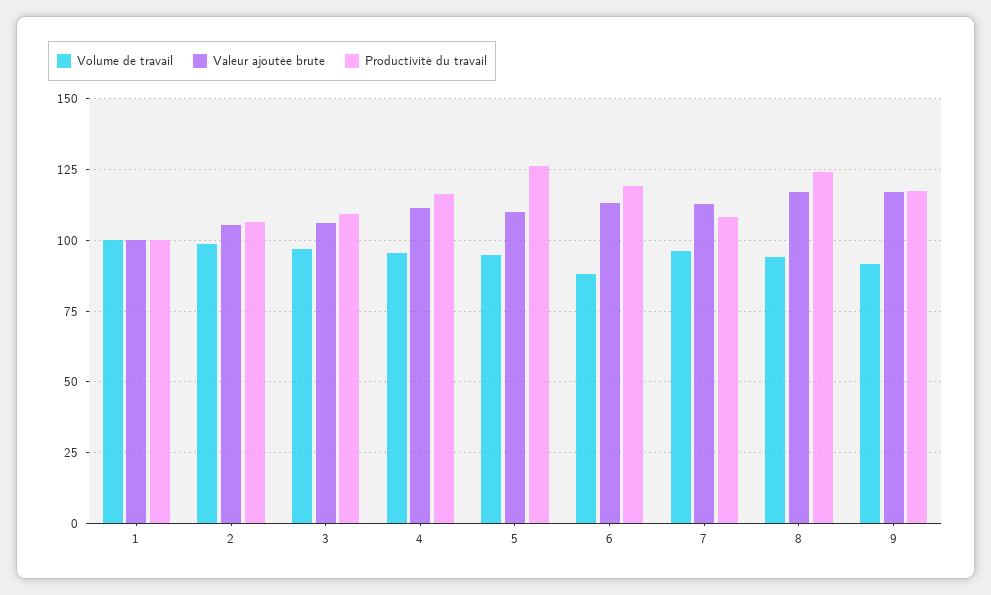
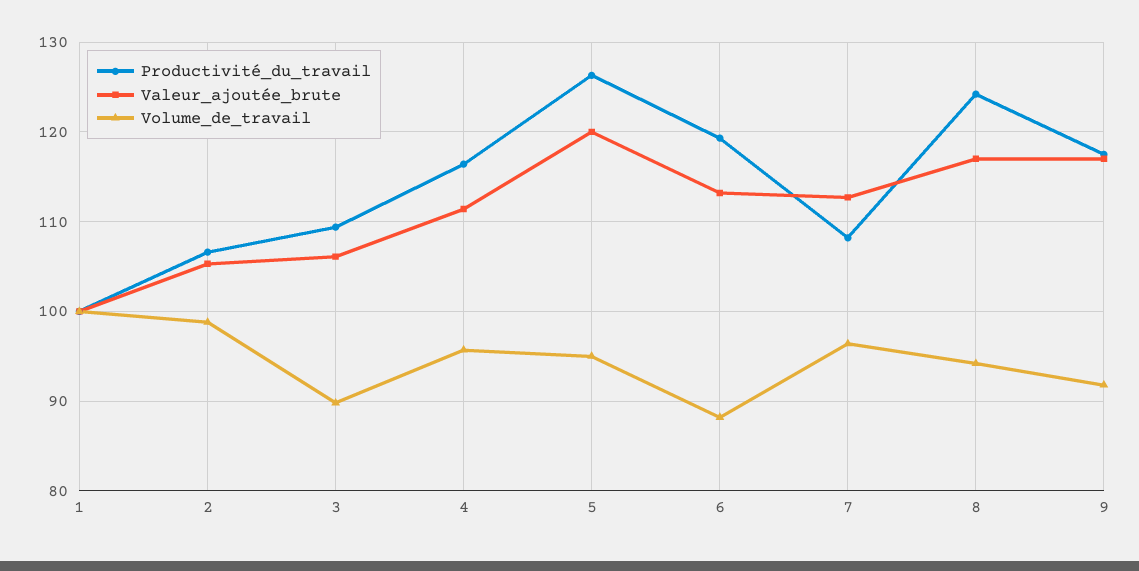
  {
    "Volume de travail": {
      "1": 100,
      "2": 99,
-     "3": 97.5,
+     "3": 90,
      "4": 96,
      "5": 95,
      "6": 88,
      "7": 96,
      "8": 94,
      "9": 92
    },
    "Valeur ajoutée brute": {
      "1": 100,
      "2": 105,
      "3": 106,
      "4": 111,
-     "5": 110,
+     "5": 120,
      "6": 113,
      "7": 113,
      "8": 117,
      "9": 117
    },
    "Productivité du travail": {
      "1": 100,
      "2": 107,
      "3": 109,
      "4": 116,
      "5": 126,
      "6": 119,
      "7": 108,
      "8": 124,
      "9": 118
    }
  }

